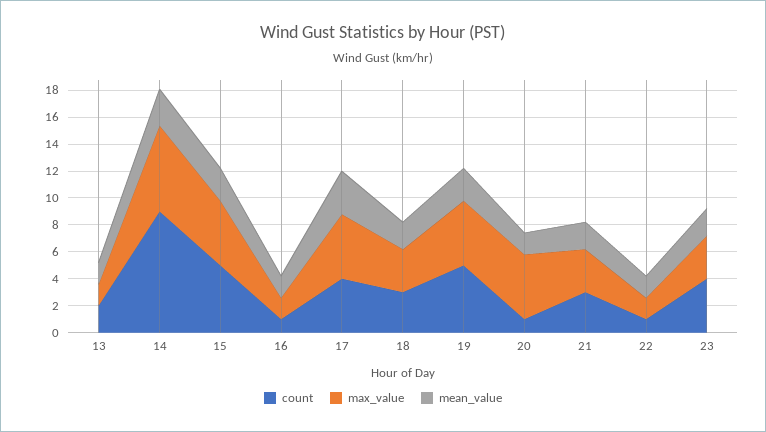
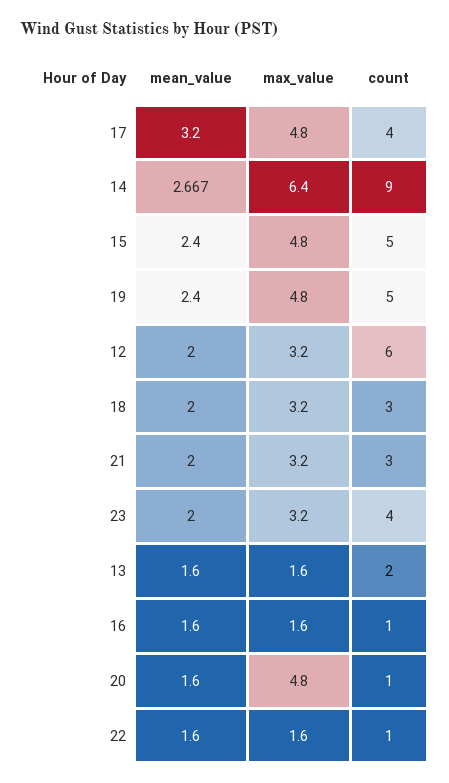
  {
    "count": {
      "13": 2,
      "14": 9,
      "15": 5,
      "16": 1,
      "17": 4,
      "18": 3,
      "19": 5,
      "20": 1,
      "21": 3,
      "22": 1,
-     "23": 4
+     "23": 4,
+     "12": 6
    },
    "max_value": {
      "13": 1.6,
      "14": 6.4,
      "15": 4.8,
      "16": 1.6,
      "17": 4.8,
      "18": 3.2,
      "19": 4.8,
      "20": 4.8,
      "21": 3.2,
      "22": 1.6,
-     "23": 3.2
+     "23": 3.2,
+     "12": 3.2
    },
    "mean_value": {
      "13": 1.6,
      "14": 2.667,
      "15": 2.4,
      "16": 1.6,
      "17": 3.2,
      "18": 2,
      "19": 2.4,
      "20": 1.6,
      "21": 2,
      "22": 1.6,
-     "23": 2
+     "23": 2,
+     "12": 2
    }
  }

